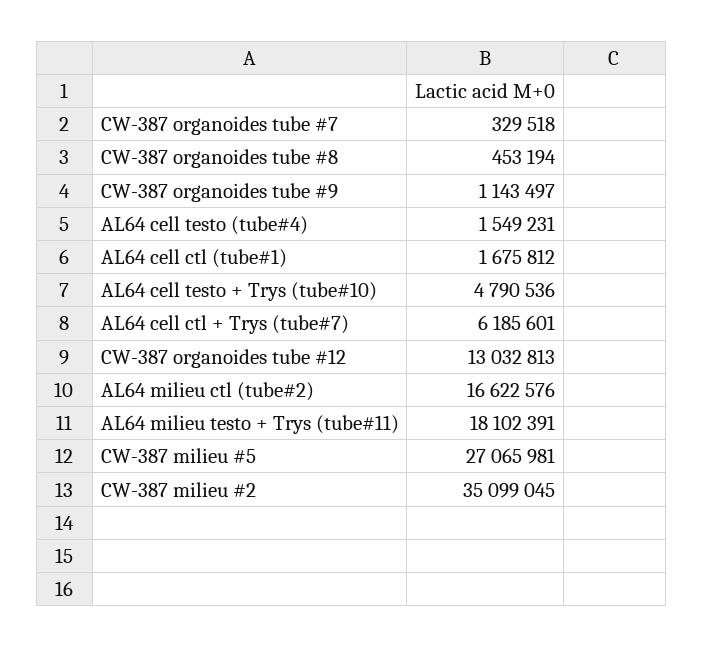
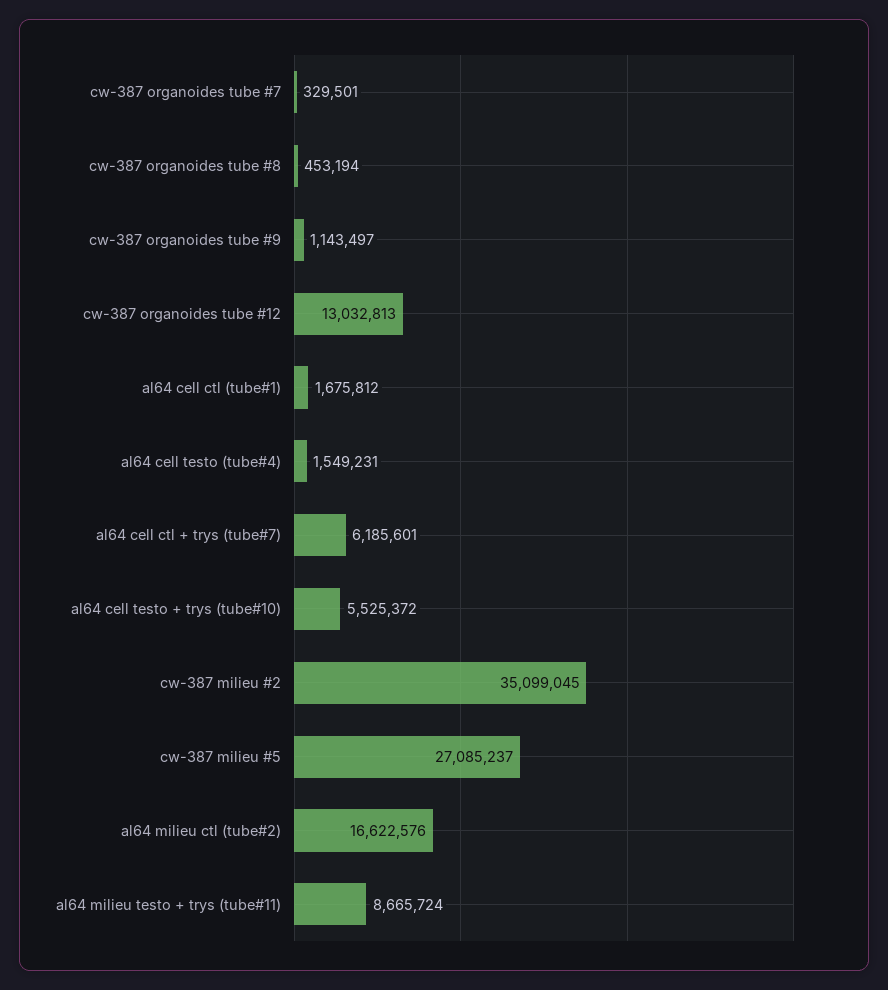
  {
-   "CW-387 organoides tube #7": 329518,
+   "CW-387 organoides tube #7": 329501,
    "CW-387 organoides tube #8": 453194,
    "CW-387 organoides tube #9": 1143497,
    "AL64 cell testo (tube#4)": 1549231,
    "AL64 cell ctl (tube#1)": 1675812,
-   "AL64 cell testo + Trys (tube#10)": 4790536,
+   "AL64 cell testo + Trys (tube#10)": 5525372,
    "AL64 cell ctl + Trys (tube#7)": 6185601,
    "CW-387 organoides tube #12": 13032813,
    "AL64 milieu ctl (tube#2)": 16622576,
-   "AL64 milieu testo + Trys (tube#11)": 18102391,
+   "AL64 milieu testo + Trys (tube#11)": 8665724,
-   "CW-387 milieu #5": 27065981,
+   "CW-387 milieu #5": 27085237,
    "CW-387 milieu #2": 35099045
  }

